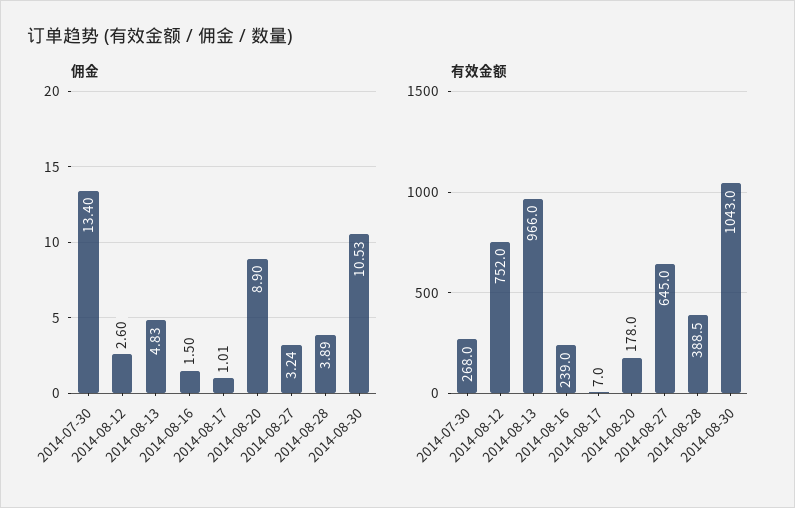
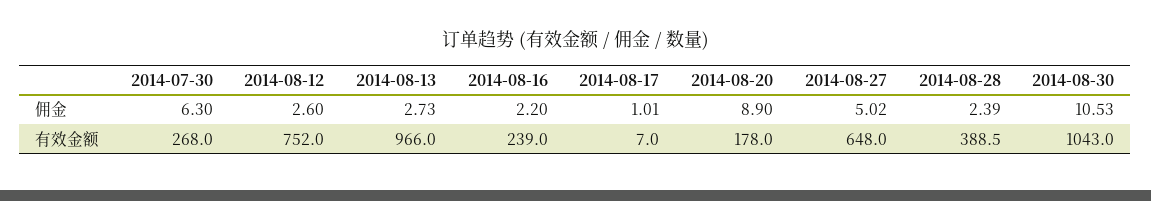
  {
    "佣金": {
-     "2014-07-30": 13.4,
+     "2014-07-30": 6.3,
      "2014-08-12": 2.6,
-     "2014-08-13": 4.83,
+     "2014-08-13": 2.73,
-     "2014-08-16": 1.5,
+     "2014-08-16": 2.2,
      "2014-08-17": 1.01,
      "2014-08-20": 8.9,
-     "2014-08-27": 3.24,
+     "2014-08-27": 5.02,
-     "2014-08-28": 3.89,
+     "2014-08-28": 2.39,
      "2014-08-30": 10.53
    },
    "有效金额": {
      "2014-07-30": 268,
      "2014-08-12": 752,
      "2014-08-13": 966,
      "2014-08-16": 239,
      "2014-08-17": 7,
      "2014-08-20": 178,
-     "2014-08-27": 645,
+     "2014-08-27": 648,
      "2014-08-28": 388.5,
      "2014-08-30": 1043
    }
  }

